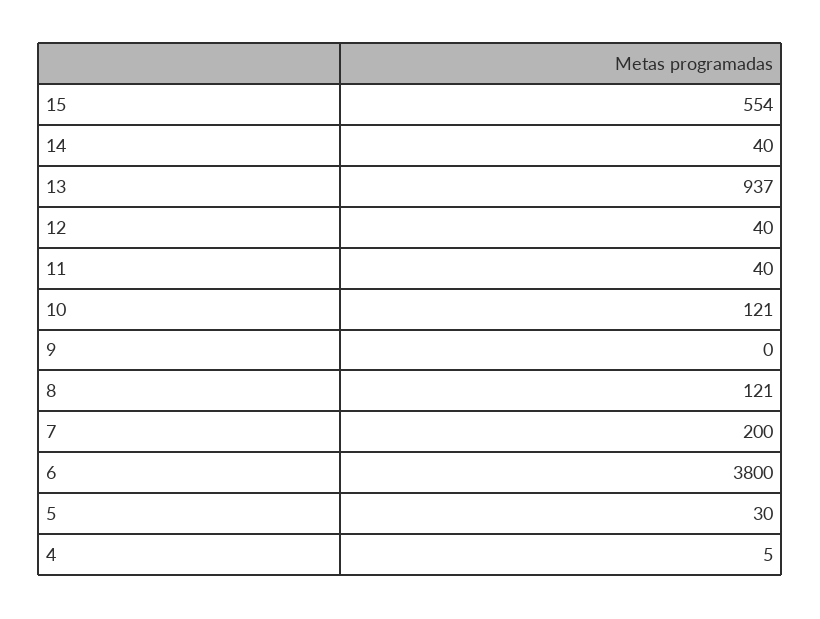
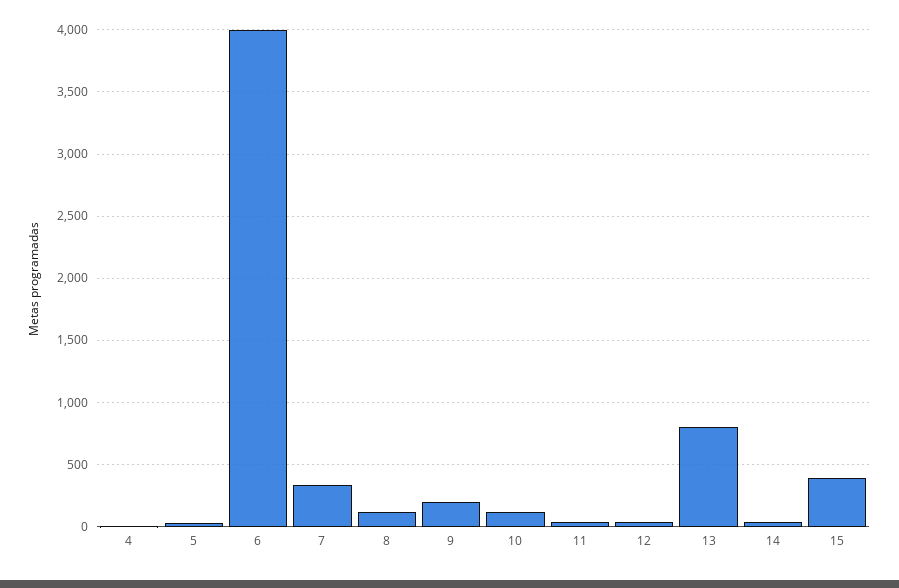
  {
-   "15": 554,
+   "15": 400,
    "14": 40,
-   "13": 937,
+   "13": 800,
    "12": 40,
    "11": 40,
    "10": 121,
-   "9": 0,
+   "9": 200,
    "8": 121,
-   "7": 200,
+   "7": 350,
-   "6": 3800,
+   "6": 4000,
    "5": 30,
    "4": 5
  }

